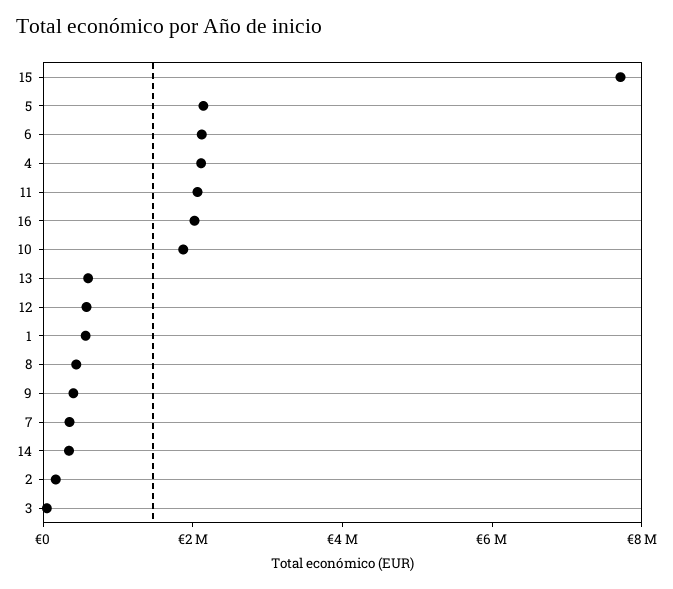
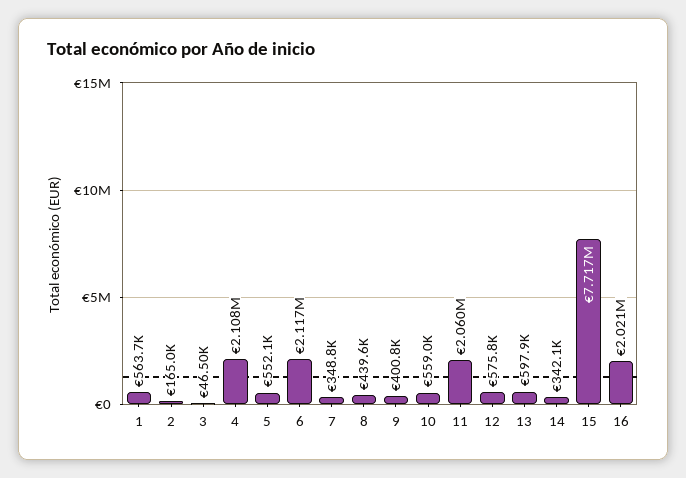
  {
    "15": 7717000,
-   "5": 2000000,
+   "5": 552100,
    "6": 2117000,
    "4": 2108000,
    "11": 2060000,
    "16": 2021000,
-   "10": 2000000,
+   "10": 559000,
    "13": 597900,
    "12": 575800,
    "1": 563700,
    "8": 439600,
    "9": 400800,
    "7": 348800,
    "14": 342100,
    "2": 165000,
    "3": 46500
  }

